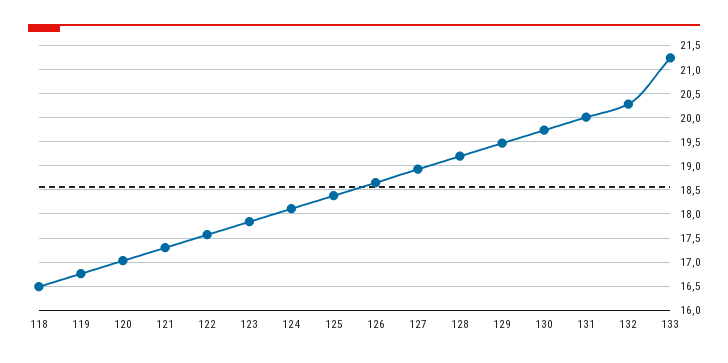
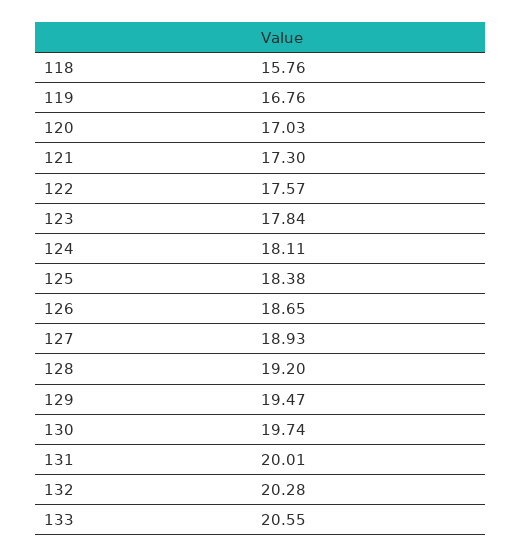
  {
-   "118": 16.5,
+   "118": 15.76,
    "119": 16.76,
    "120": 17.03,
    "121": 17.3,
    "122": 17.57,
    "123": 17.84,
    "124": 18.11,
    "125": 18.38,
    "126": 18.65,
    "127": 18.93,
    "128": 19.2,
    "129": 19.47,
    "130": 19.74,
    "131": 20.01,
    "132": 20.28,
-   "133": 21.25
+   "133": 20.55
  }

